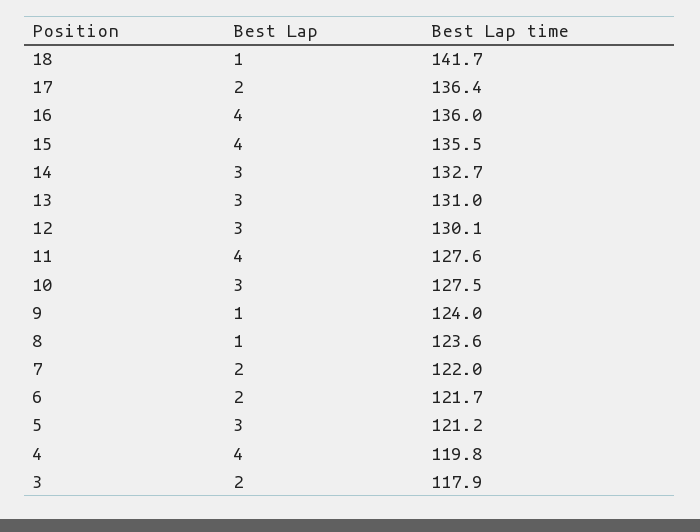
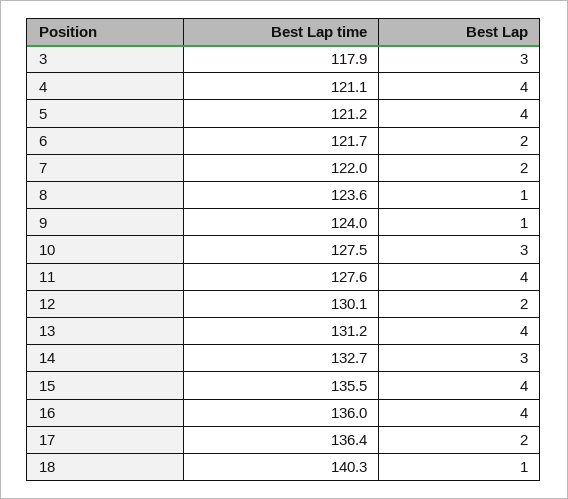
  {
    "Best Lap": {
      "18": 1,
      "17": 2,
      "16": 4,
      "15": 4,
      "14": 3,
-     "13": 3,
+     "13": 4,
-     "12": 3,
+     "12": 2,
      "11": 4,
      "10": 3,
      "9": 1,
      "8": 1,
      "7": 2,
      "6": 2,
-     "5": 3,
+     "5": 4,
      "4": 4,
-     "3": 2
+     "3": 3
    },
    "Best Lap time": {
-     "18": 141.7,
+     "18": 140.3,
      "17": 136.4,
      "16": 136,
      "15": 135.5,
      "14": 132.7,
-     "13": 131,
+     "13": 131.2,
      "12": 130.1,
      "11": 127.6,
      "10": 127.5,
      "9": 124,
      "8": 123.6,
      "7": 122,
      "6": 121.7,
      "5": 121.2,
-     "4": 119.8,
+     "4": 121.1,
      "3": 117.9
    }
  }

